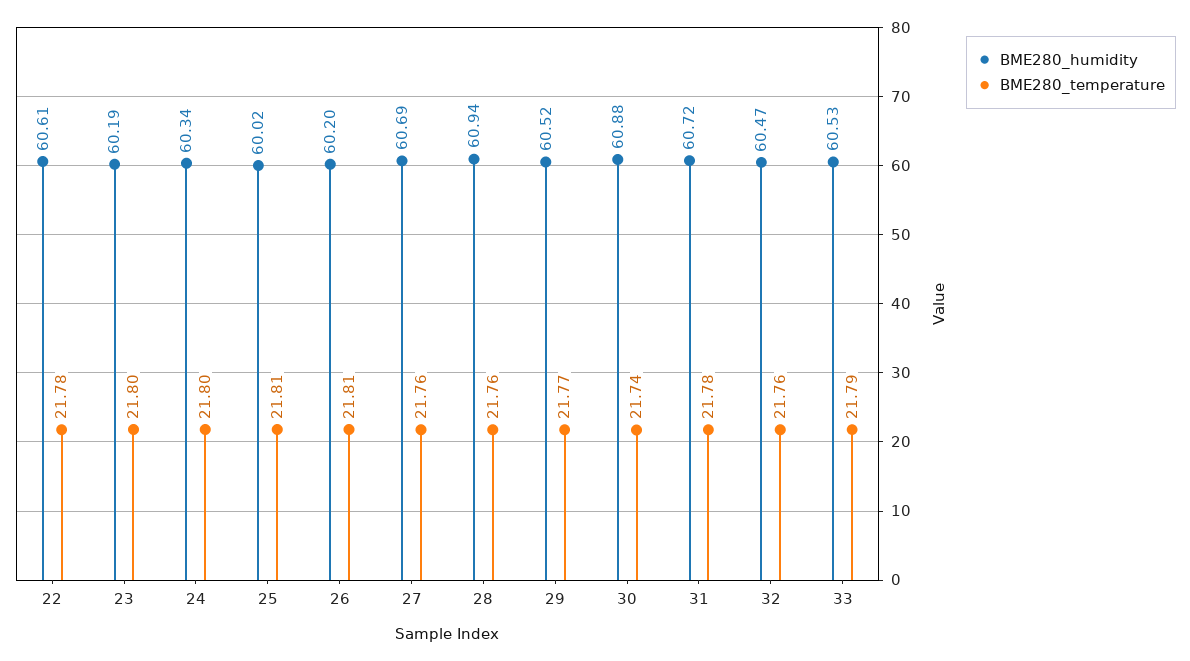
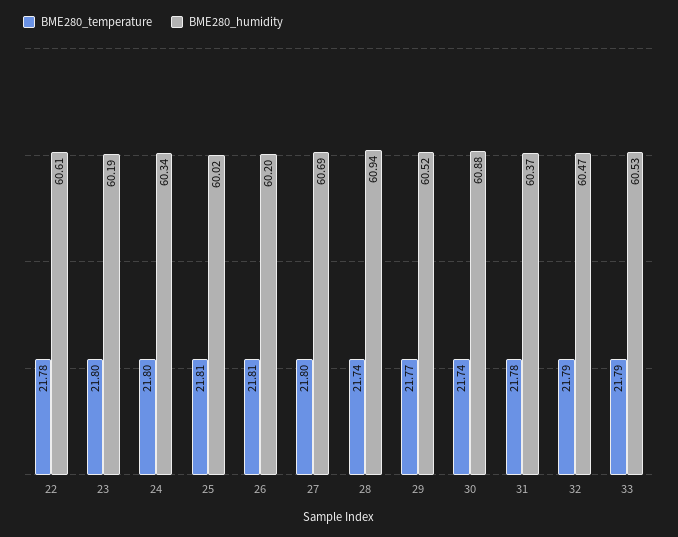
  {
    "BME280_humidity": {
      "22": 60.61,
      "23": 60.19,
      "24": 60.34,
      "25": 60.02,
      "26": 60.2,
      "27": 60.69,
      "28": 60.94,
      "29": 60.52,
      "30": 60.88,
-     "31": 60.72,
+     "31": 60.37,
      "32": 60.47,
      "33": 60.53
    },
    "BME280_temperature": {
      "22": 21.78,
      "23": 21.8,
      "24": 21.8,
      "25": 21.81,
      "26": 21.81,
-     "27": 21.76,
+     "27": 21.8,
-     "28": 21.76,
+     "28": 21.74,
      "29": 21.77,
      "30": 21.74,
      "31": 21.78,
-     "32": 21.76,
+     "32": 21.79,
      "33": 21.79
    }
  }

